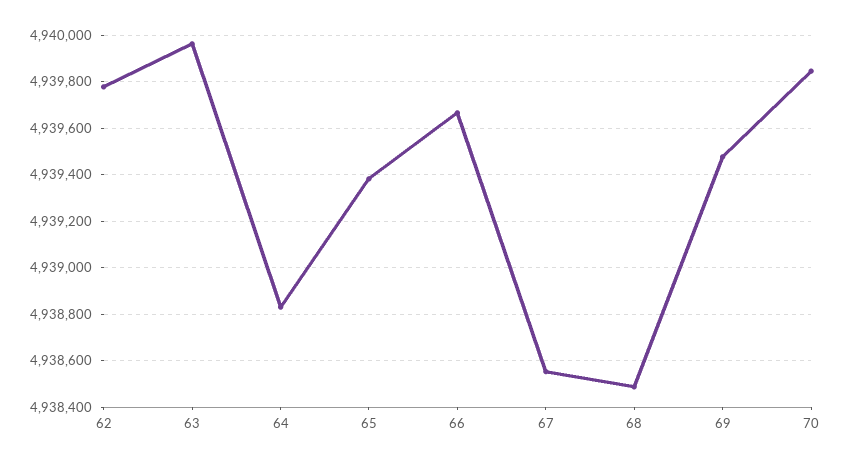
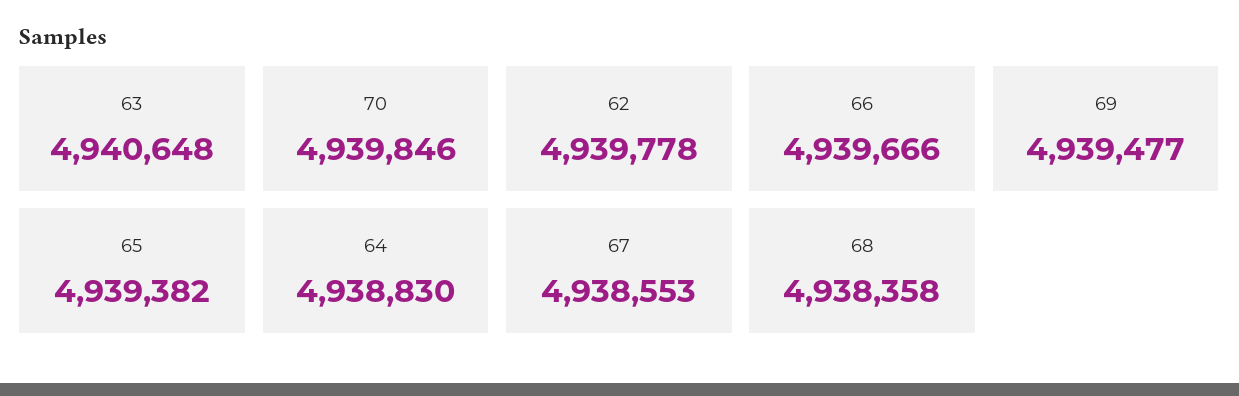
  {
    "62": 4939778,
-   "63": 4939950,
+   "63": 4940648,
    "64": 4938830,
    "65": 4939382,
    "66": 4939666,
    "67": 4938553,
-   "68": 4938500,
+   "68": 4938358,
    "69": 4939477,
    "70": 4939846
  }

